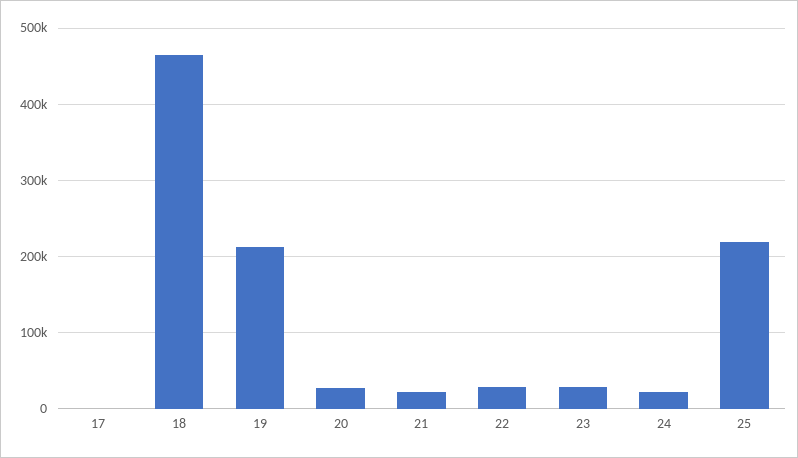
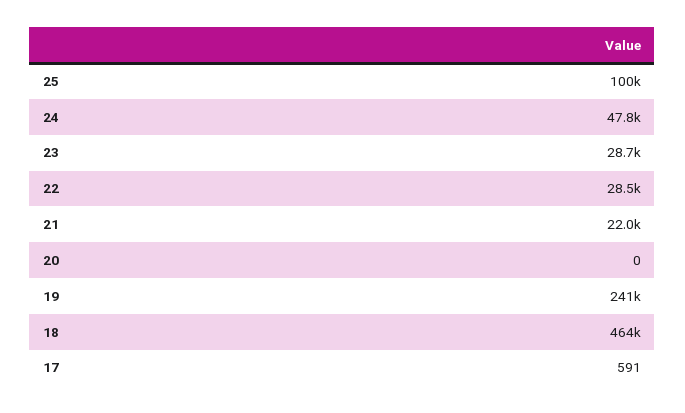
  {
    "17": 591,
    "18": 464000,
-   "19": 210000,
+   "19": 241000,
-   "20": 30000,
+   "20": 0,
    "21": 22000,
    "22": 28500,
    "23": 28700,
-   "24": 20000,
+   "24": 47800,
-   "25": 220000
+   "25": 100000
  }

